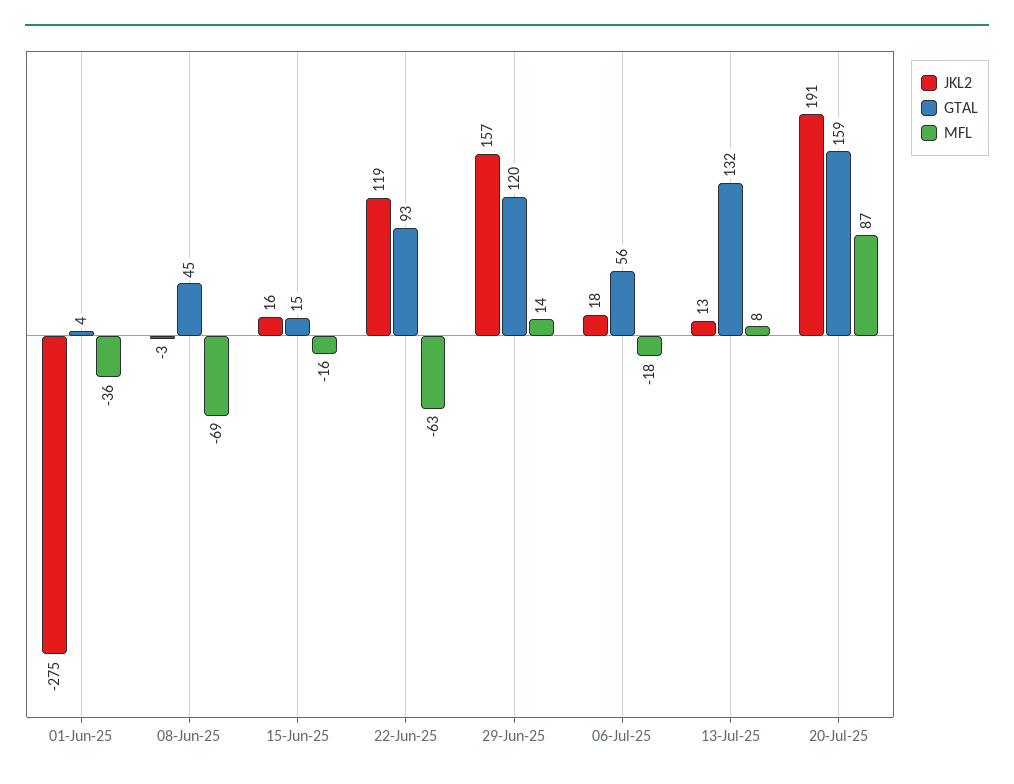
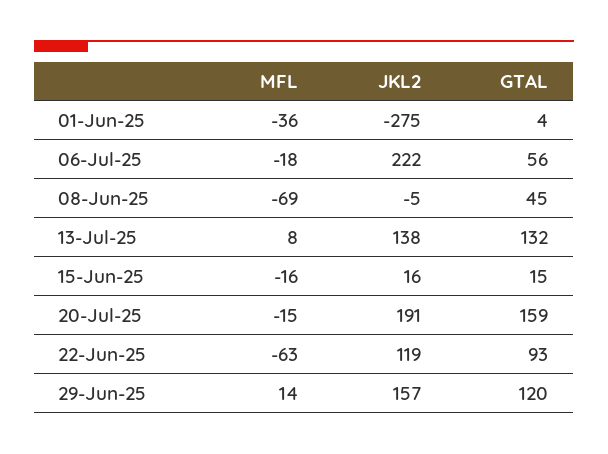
  {
    "JKL2": {
      "01-Jun-25": -275,
-     "08-Jun-25": -3,
+     "08-Jun-25": -5,
      "15-Jun-25": 16,
      "22-Jun-25": 119,
      "29-Jun-25": 157,
-     "06-Jul-25": 18,
+     "06-Jul-25": 222,
-     "13-Jul-25": 13,
+     "13-Jul-25": 138,
      "20-Jul-25": 191
    },
    "GTAL": {
      "01-Jun-25": 4,
      "08-Jun-25": 45,
      "15-Jun-25": 15,
      "22-Jun-25": 93,
      "29-Jun-25": 120,
      "06-Jul-25": 56,
      "13-Jul-25": 132,
      "20-Jul-25": 159
    },
    "MFL": {
      "01-Jun-25": -36,
      "08-Jun-25": -69,
      "15-Jun-25": -16,
      "22-Jun-25": -63,
      "29-Jun-25": 14,
      "06-Jul-25": -18,
      "13-Jul-25": 8,
-     "20-Jul-25": 87
+     "20-Jul-25": -15
    }
  }

